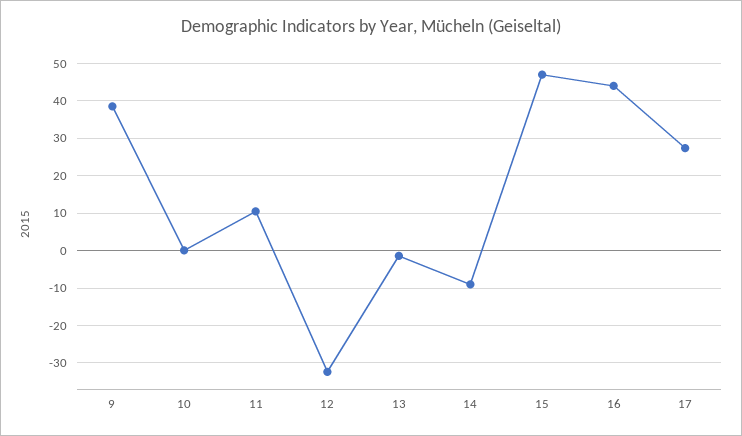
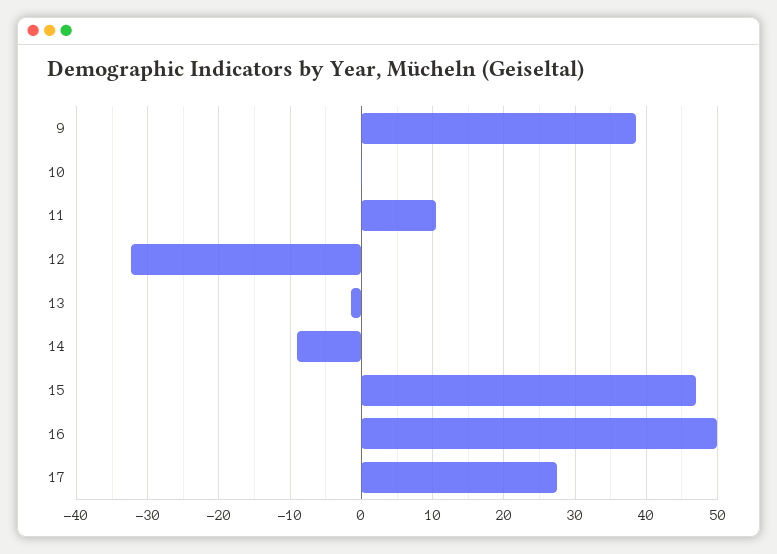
  {
    "9": 39,
    "10": 0,
    "11": 11,
    "12": -32,
    "13": -1,
    "14": -9,
    "15": 47,
-   "16": 44,
+   "16": 50,
    "17": 27
  }

